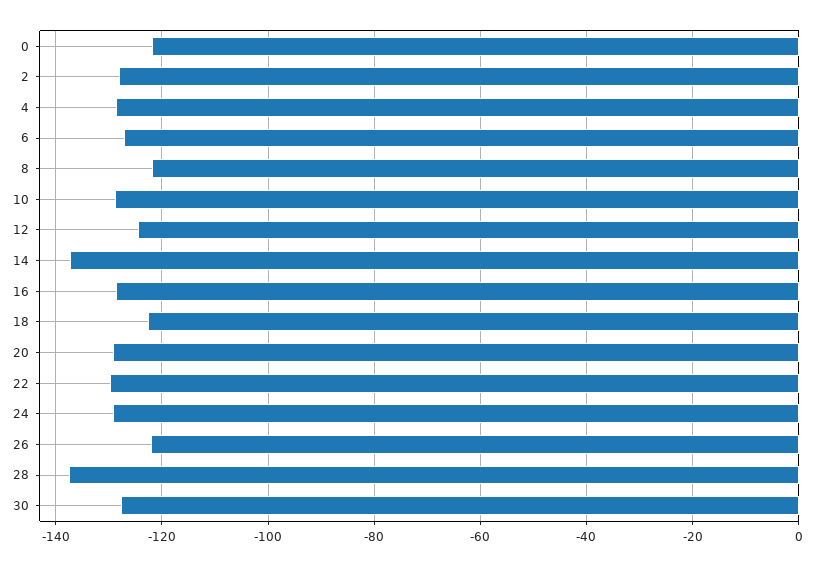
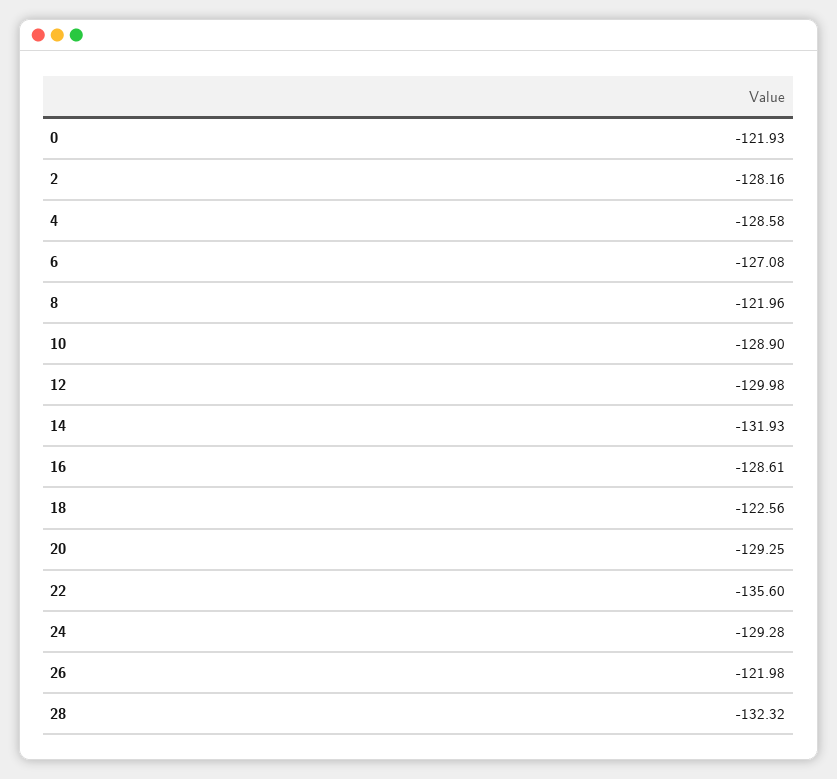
  {
    "0": -121.93,
    "2": -128.16,
    "4": -128.58,
    "6": -127.08,
    "8": -121.96,
    "10": -128.9,
-   "12": -124,
+   "12": -129.98,
-   "14": -138,
+   "14": -131.93,
    "16": -128.61,
    "18": -122.56,
    "20": -129.25,
-   "22": -130,
+   "22": -135.6,
    "24": -129.28,
    "26": -121.98,
-   "28": -138,
+   "28": -132.32
-   "30": -128
  }

